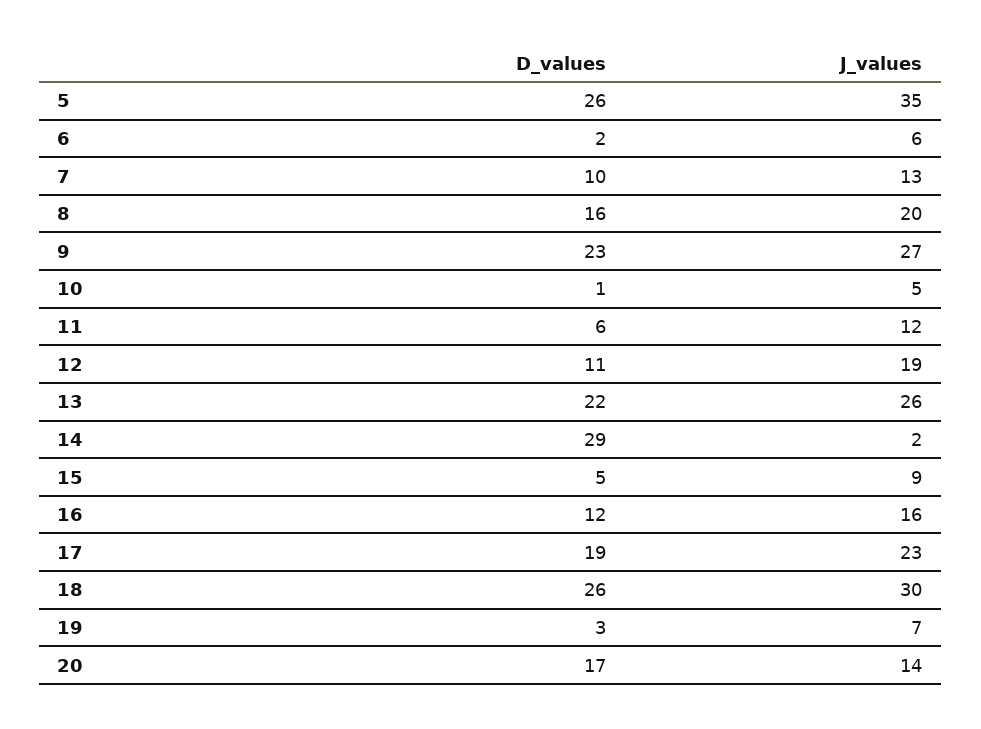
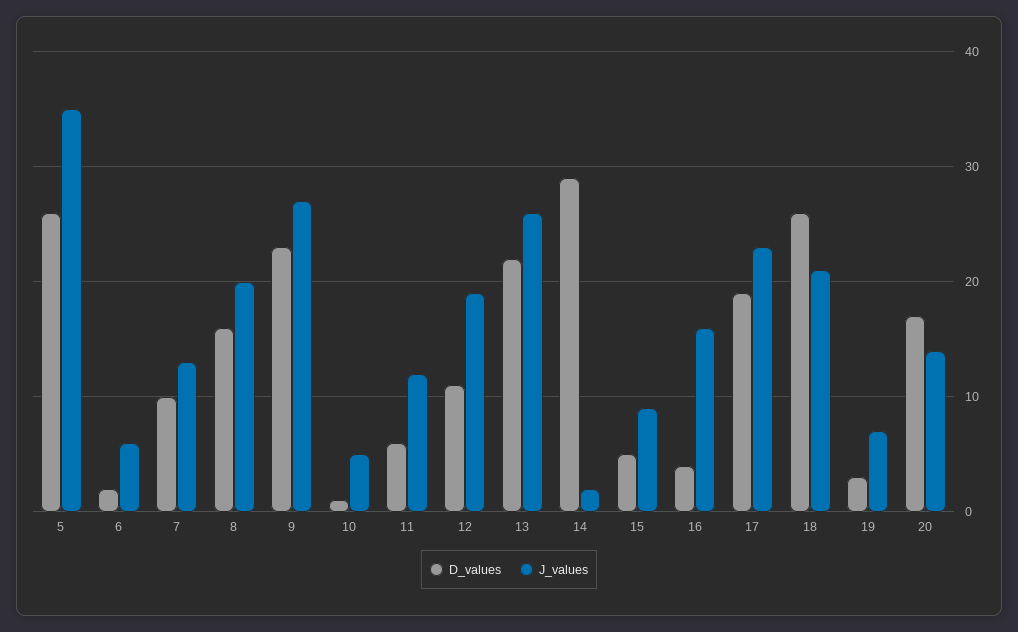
  {
    "D_values": {
      "5": 26,
      "6": 2,
      "7": 10,
      "8": 16,
      "9": 23,
      "10": 1,
      "11": 6,
      "12": 11,
      "13": 22,
      "14": 29,
      "15": 5,
-     "16": 12,
+     "16": 4,
      "17": 19,
      "18": 26,
      "19": 3,
      "20": 17
    },
    "J_values": {
      "5": 35,
      "6": 6,
      "7": 13,
      "8": 20,
      "9": 27,
      "10": 5,
      "11": 12,
      "12": 19,
      "13": 26,
      "14": 2,
      "15": 9,
      "16": 16,
      "17": 23,
-     "18": 30,
+     "18": 21,
      "19": 7,
      "20": 14
    }
  }

